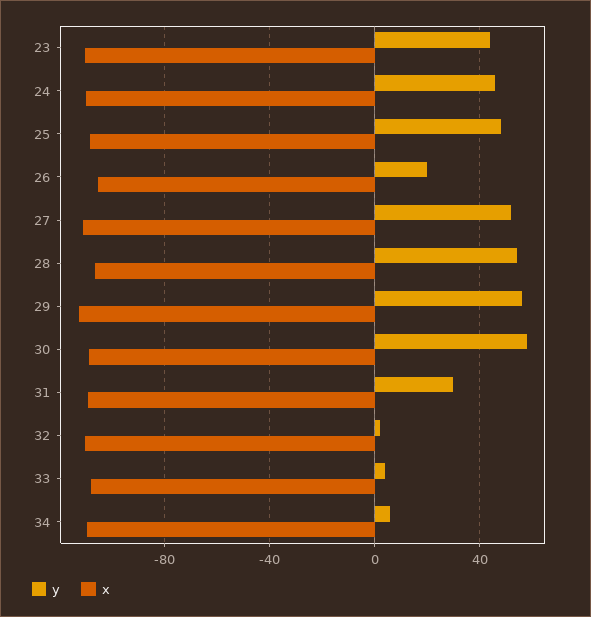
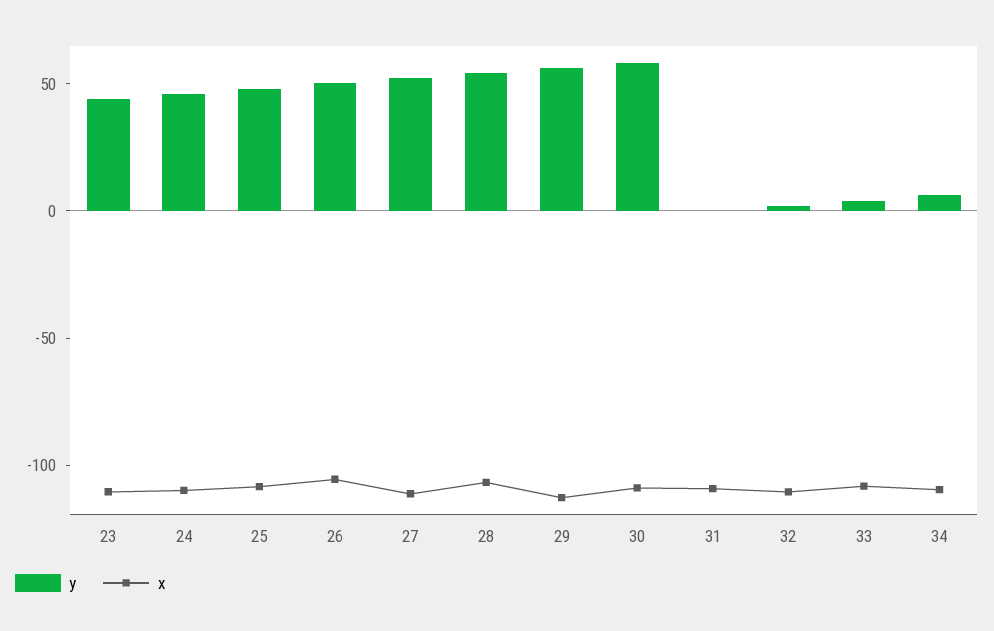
  {
    "y": {
      "23": 45,
      "24": 45,
      "25": 50,
-     "26": 20,
+     "26": 50,
      "27": 50,
      "28": 55,
      "29": 55,
      "30": 60,
-     "31": 30,
+     "31": 0,
      "32": 0,
      "33": 5,
      "34": 5
    },
    "x": {
      "23": -110,
      "24": -110,
      "25": -110,
      "26": -105,
      "27": -110,
      "28": -105,
      "29": -115,
      "30": -110,
      "31": -110,
      "32": -110,
      "33": -110,
      "34": -110
    }
  }

